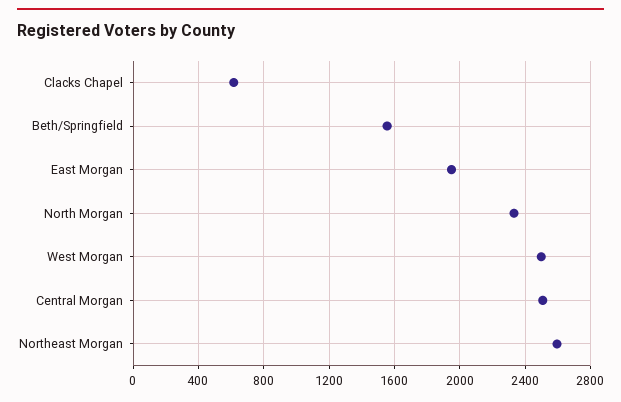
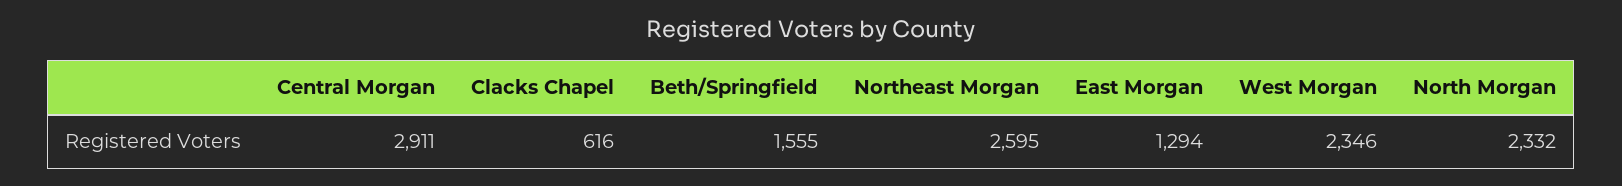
  {
    "Clacks Chapel": 616,
    "Beth/Springfield": 1555,
-   "East Morgan": 1950,
+   "East Morgan": 1294,
    "North Morgan": 2332,
-   "West Morgan": 2500,
+   "West Morgan": 2346,
-   "Central Morgan": 2500,
+   "Central Morgan": 2911,
    "Northeast Morgan": 2595
  }

